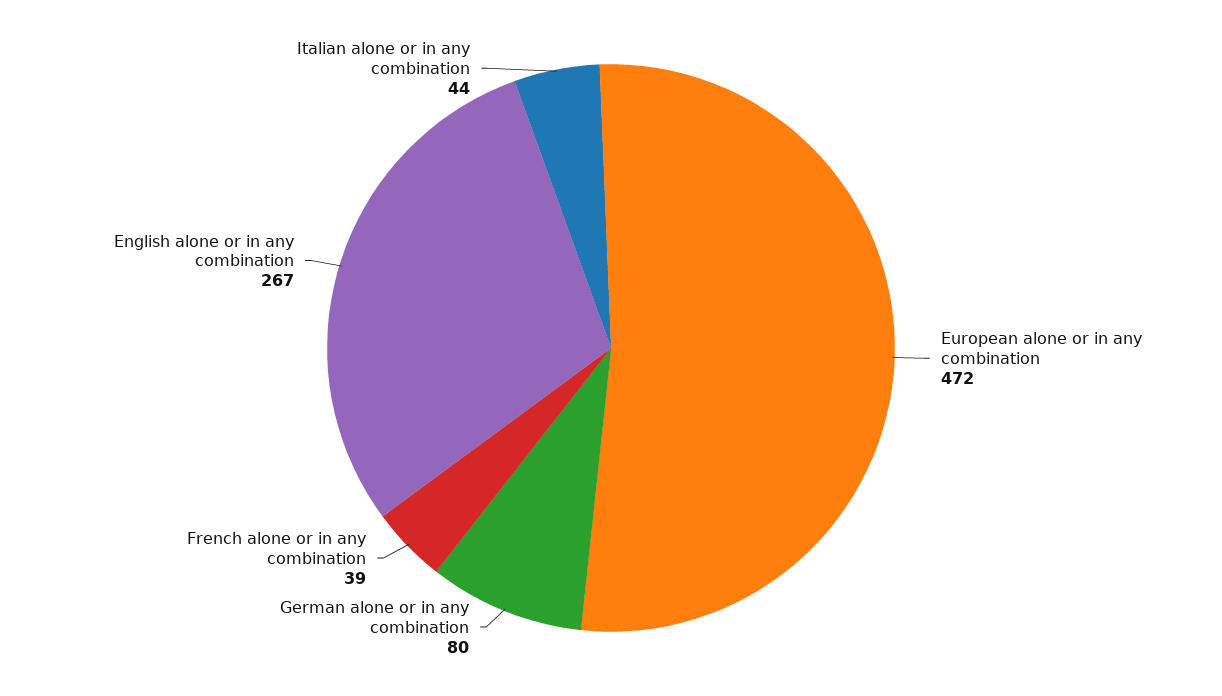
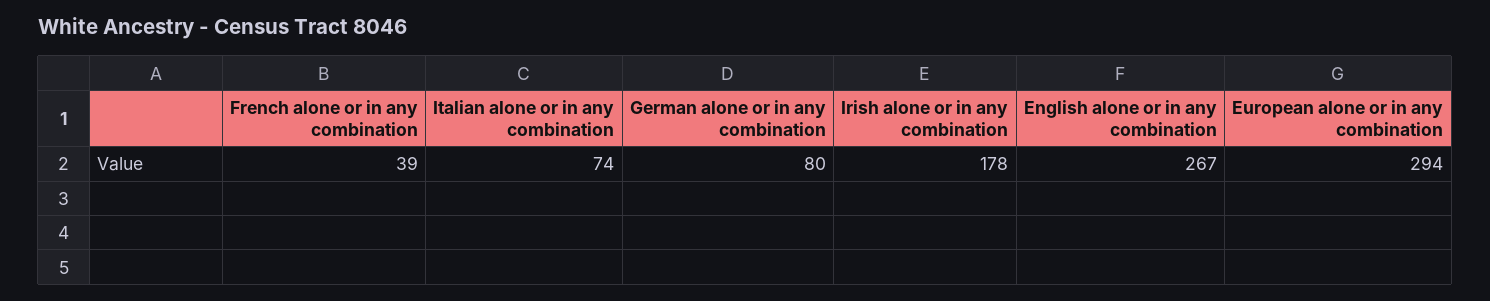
  {
-   "European alone or in any combination": 472,
+   "European alone or in any combination": 294,
    "German alone or in any combination": 80,
    "French alone or in any combination": 39,
    "English alone or in any combination": 267,
-   "Italian alone or in any combination": 44
+   "Italian alone or in any combination": 74,
+   "Irish alone or in any combination": 178
  }

